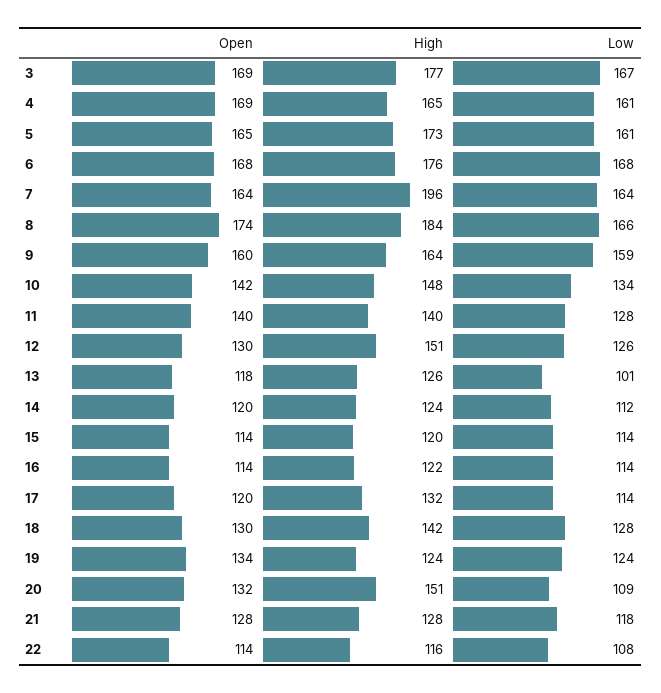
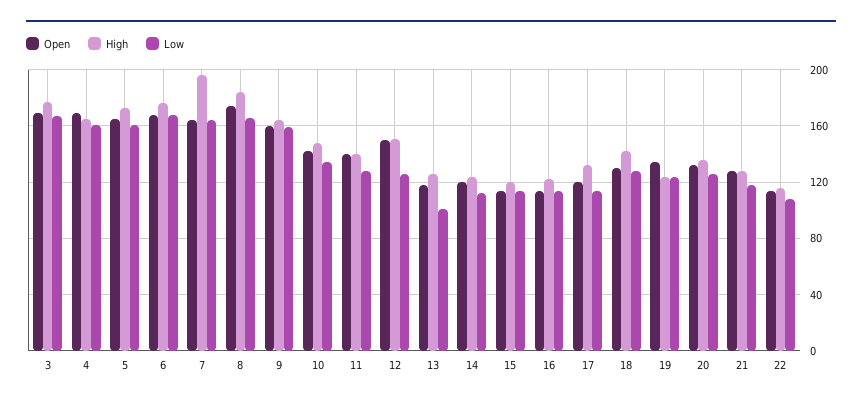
  {
    "Open": {
      "3": 169,
      "4": 169,
      "5": 165,
      "6": 168,
      "7": 164,
      "8": 174,
      "9": 160,
      "10": 142,
      "11": 140,
-     "12": 130,
+     "12": 150,
      "13": 118,
      "14": 120,
      "15": 114,
      "16": 114,
      "17": 120,
      "18": 130,
      "19": 134,
      "20": 132,
      "21": 128,
      "22": 114
    },
    "High": {
      "3": 177,
      "4": 165,
      "5": 173,
      "6": 176,
      "7": 196,
      "8": 184,
      "9": 164,
      "10": 148,
      "11": 140,
      "12": 151,
      "13": 126,
      "14": 124,
      "15": 120,
      "16": 122,
      "17": 132,
      "18": 142,
      "19": 124,
-     "20": 151,
+     "20": 135,
      "21": 128,
      "22": 116
    },
    "Low": {
      "3": 167,
      "4": 161,
      "5": 161,
      "6": 168,
      "7": 164,
      "8": 166,
      "9": 159,
      "10": 134,
      "11": 128,
      "12": 126,
      "13": 101,
      "14": 112,
      "15": 114,
      "16": 114,
      "17": 114,
      "18": 128,
      "19": 124,
-     "20": 109,
+     "20": 125,
      "21": 118,
      "22": 108
    }
  }

